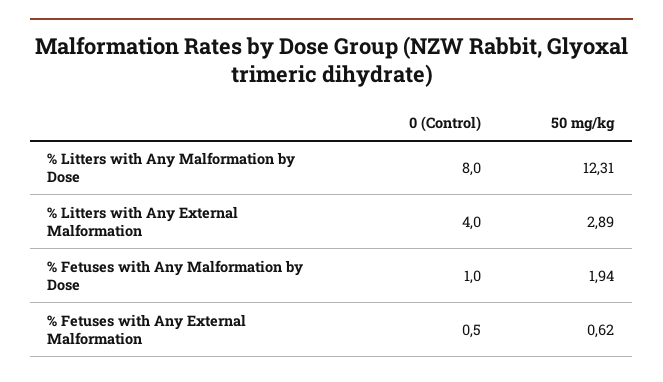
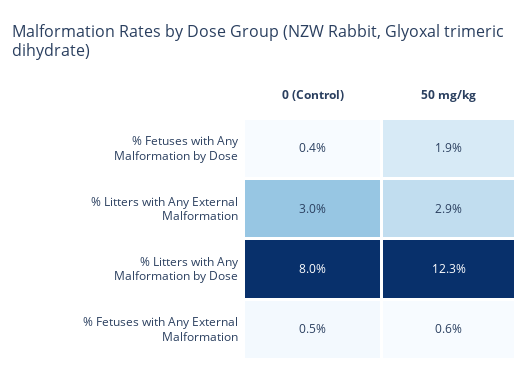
  {
    "0 (Control)": {
      "% Litters with Any Malformation by Dose": 8,
-     "% Litters with Any External Malformation": 4,
+     "% Litters with Any External Malformation": 3,
-     "% Fetuses with Any Malformation by Dose": 1,
+     "% Fetuses with Any Malformation by Dose": 0.4,
      "% Fetuses with Any External Malformation": 0.5
    },
    "50 mg/kg": {
      "% Litters with Any Malformation by Dose": 12.31,
      "% Litters with Any External Malformation": 2.89,
      "% Fetuses with Any Malformation by Dose": 1.94,
      "% Fetuses with Any External Malformation": 0.62
    }
  }

